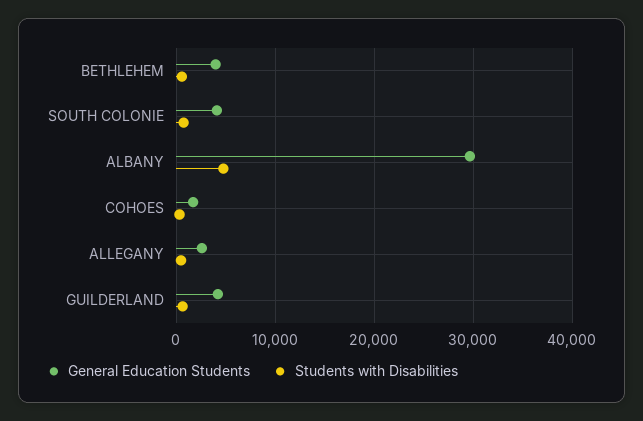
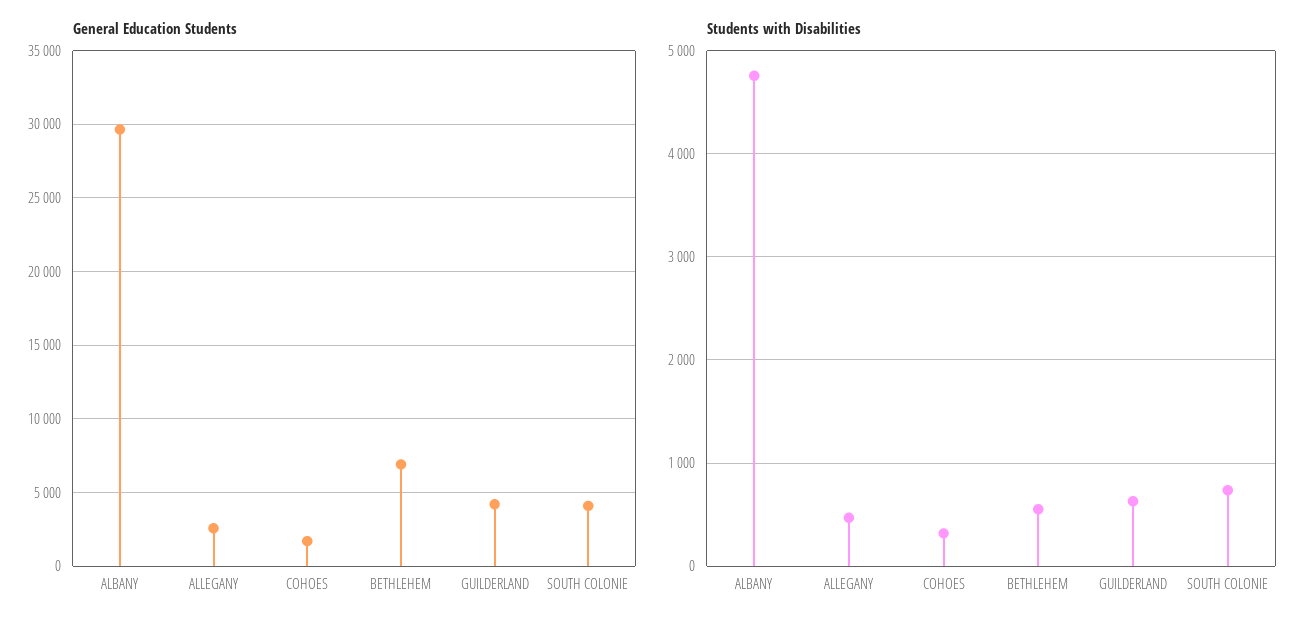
  {
    "General Education Students": {
-     "BETHLEHEM": 4000,
+     "BETHLEHEM": 7000,
      "SOUTH COLONIE": 4000,
      "ALBANY": 29500,
      "COHOES": 1500,
      "ALLEGANY": 2500,
      "GUILDERLAND": 4000
    },
    "Students with Disabilities": {
      "BETHLEHEM": 600,
      "SOUTH COLONIE": 700,
      "ALBANY": 4800,
      "COHOES": 300,
      "ALLEGANY": 500,
      "GUILDERLAND": 600
    }
  }

